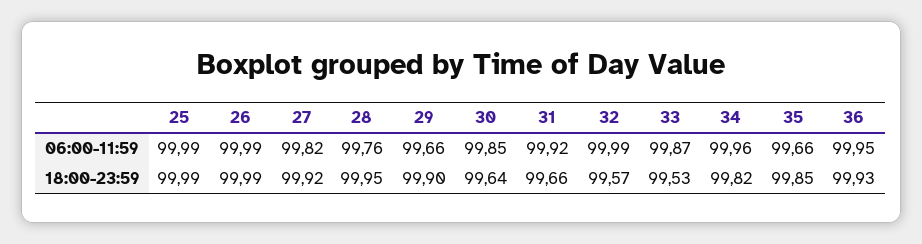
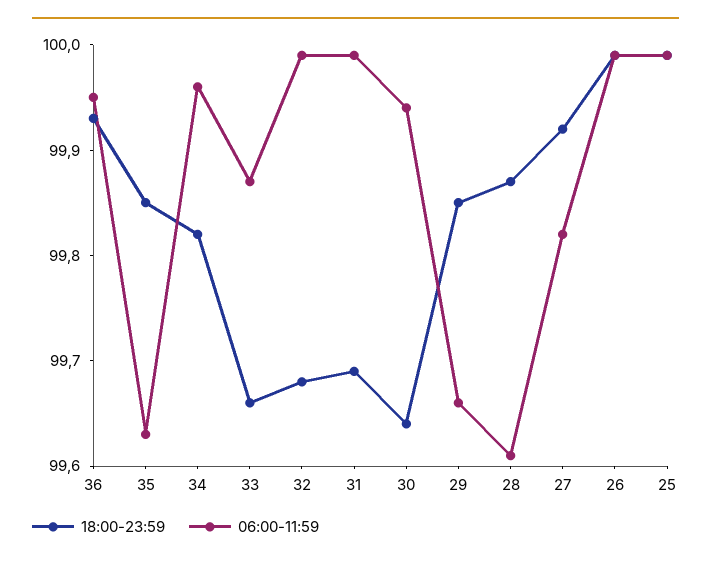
  {
    "06:00-11:59": {
      "25": 99.99,
      "26": 99.99,
      "27": 99.82,
-     "28": 99.76,
+     "28": 99.61,
      "29": 99.66,
-     "30": 99.85,
+     "30": 99.94,
-     "31": 99.92,
+     "31": 99.99,
      "32": 99.99,
      "33": 99.87,
      "34": 99.96,
-     "35": 99.66,
+     "35": 99.63,
      "36": 99.95
    },
    "18:00-23:59": {
      "25": 99.99,
      "26": 99.99,
      "27": 99.92,
-     "28": 99.95,
+     "28": 99.87,
-     "29": 99.9,
+     "29": 99.85,
      "30": 99.64,
-     "31": 99.66,
+     "31": 99.69,
-     "32": 99.57,
+     "32": 99.68,
-     "33": 99.53,
+     "33": 99.66,
      "34": 99.82,
      "35": 99.85,
      "36": 99.93
    }
  }

